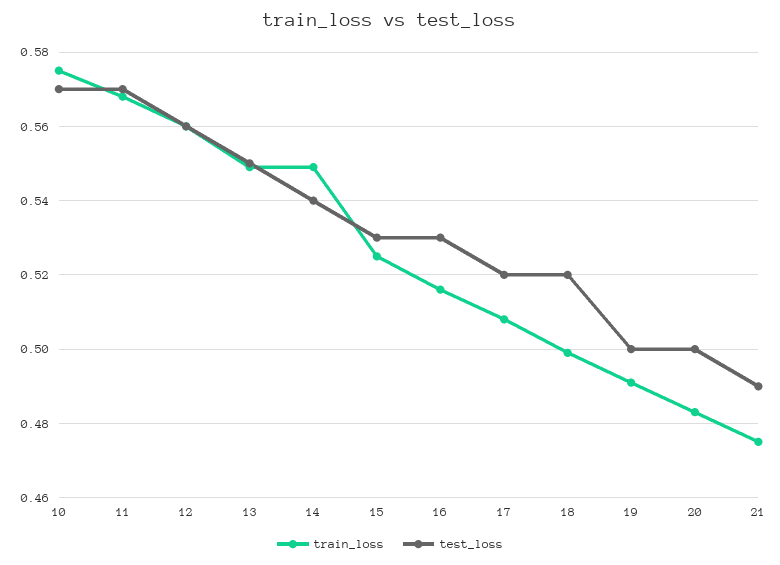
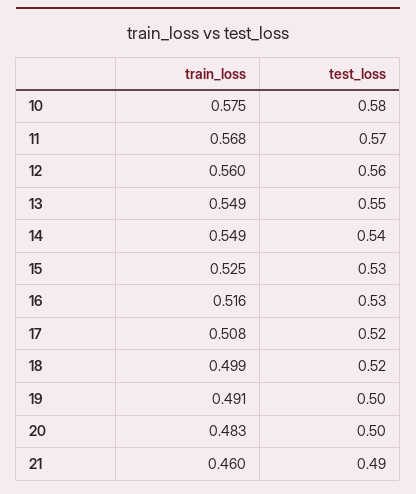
  {
    "train_loss": {
      "10": 0.575,
      "11": 0.568,
      "12": 0.56,
      "13": 0.549,
      "14": 0.549,
      "15": 0.525,
      "16": 0.516,
      "17": 0.508,
      "18": 0.499,
      "19": 0.491,
      "20": 0.483,
-     "21": 0.475
+     "21": 0.46
    },
    "test_loss": {
-     "10": 0.57,
+     "10": 0.58,
      "11": 0.57,
      "12": 0.56,
      "13": 0.55,
      "14": 0.54,
      "15": 0.53,
      "16": 0.53,
      "17": 0.52,
      "18": 0.52,
      "19": 0.5,
      "20": 0.5,
      "21": 0.49
    }
  }

